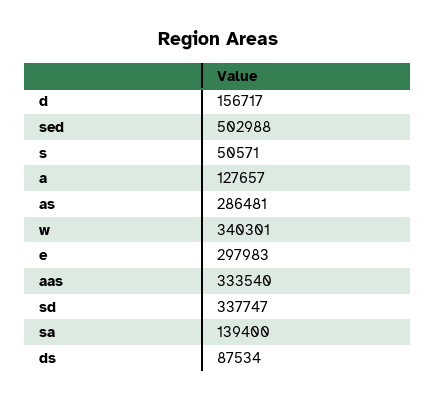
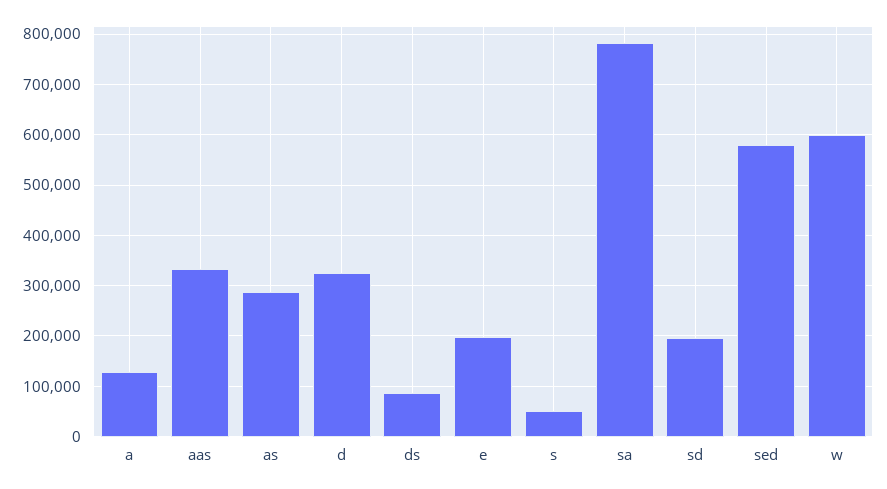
  {
-   "d": 156717,
+   "d": 320000,
-   "sed": 502988,
+   "sed": 580000,
    "s": 50571,
    "a": 127657,
    "as": 286481,
-   "w": 340301,
+   "w": 600000,
-   "e": 297983,
+   "e": 200000,
    "aas": 333540,
-   "sd": 337747,
+   "sd": 200000,
-   "sa": 139400,
+   "sa": 780000,
    "ds": 87534
  }

